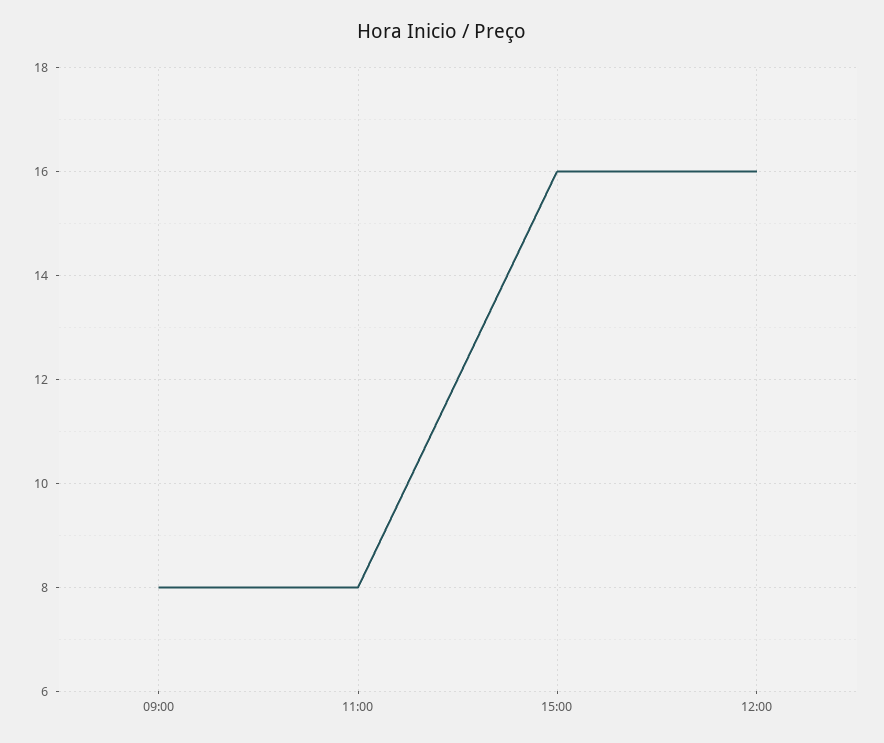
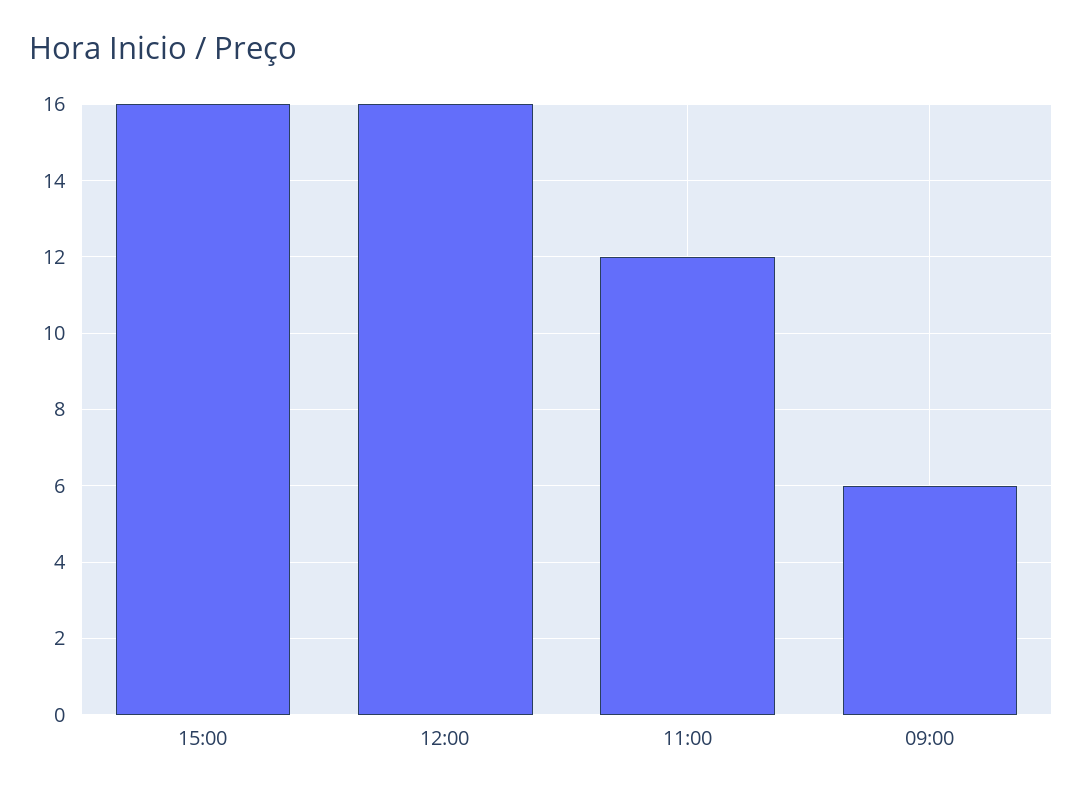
  {
-   "09:00": 8,
+   "09:00": 6,
-   "11:00": 8,
+   "11:00": 12,
    "15:00": 16,
    "12:00": 16
  }

